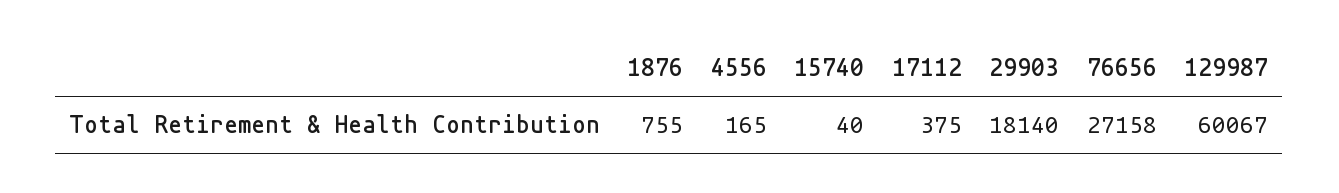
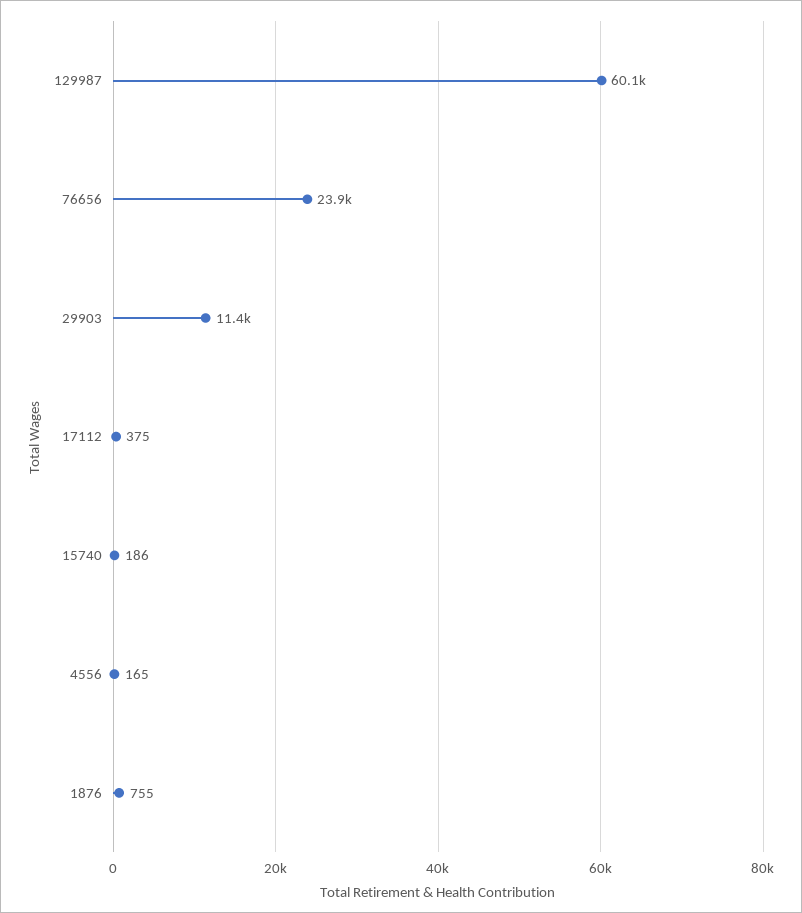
  {
    "1876": 755,
    "4556": 165,
-   "15740": 40,
+   "15740": 186,
    "17112": 375,
-   "29903": 18140,
+   "29903": 11400,
-   "76656": 27158,
+   "76656": 23900,
    "129987": 60067
  }

